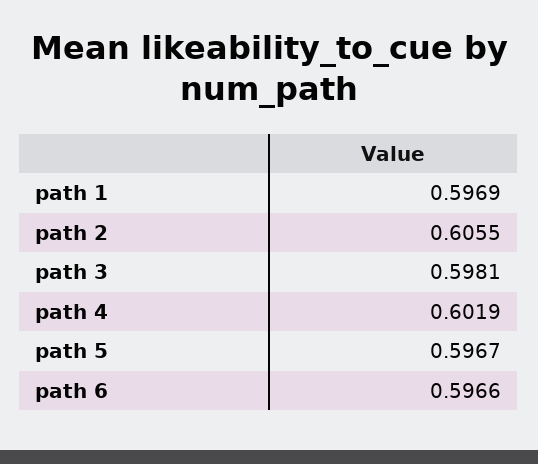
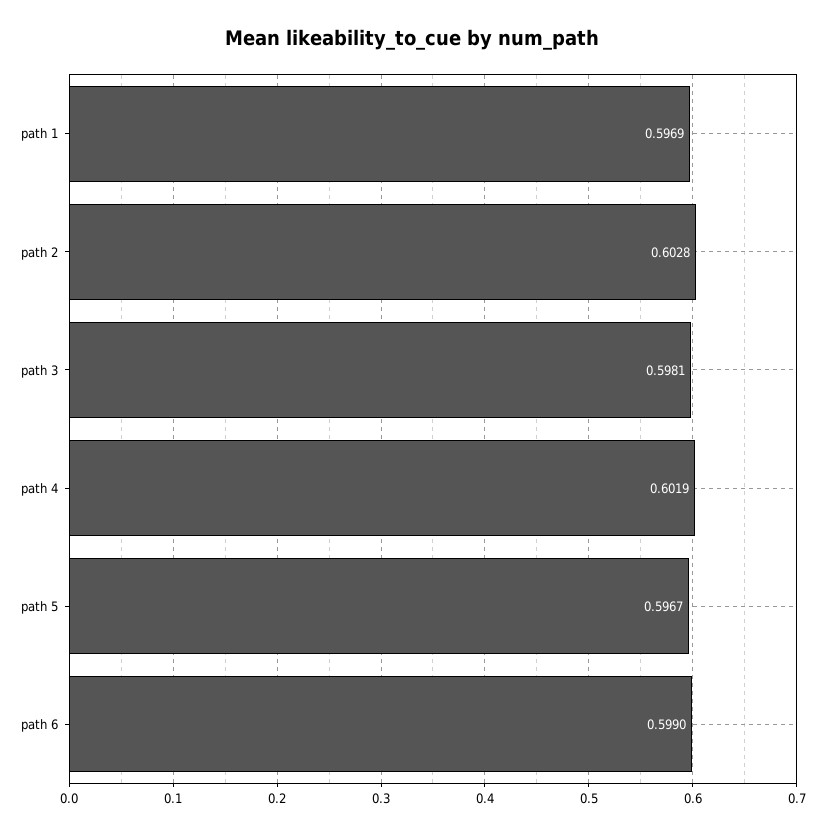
  {
    "path 1": 0.5969,
-   "path 2": 0.6055,
+   "path 2": 0.6028,
    "path 3": 0.5981,
    "path 4": 0.6019,
    "path 5": 0.5967,
-   "path 6": 0.5966
+   "path 6": 0.599
  }

